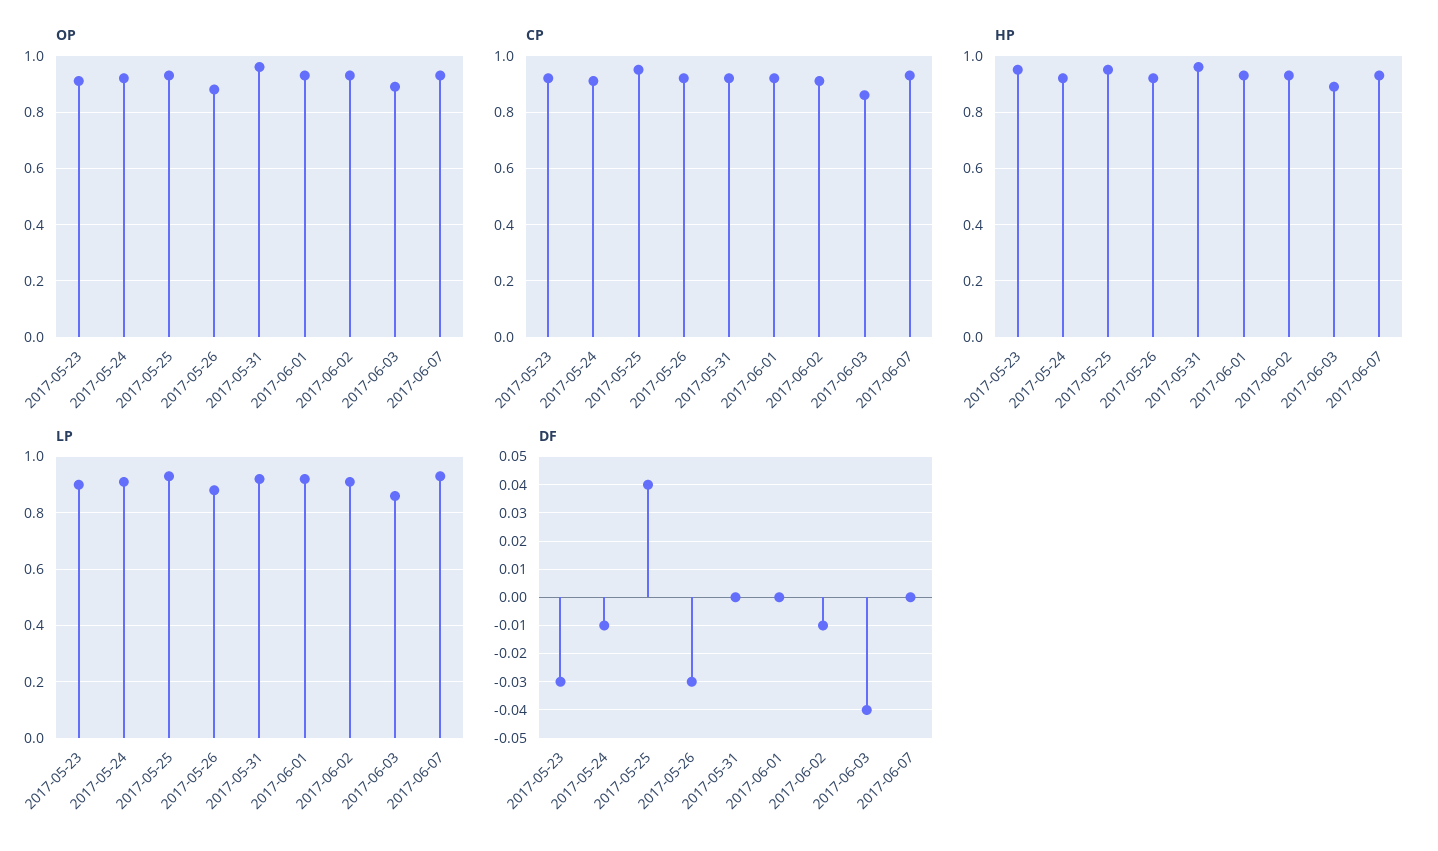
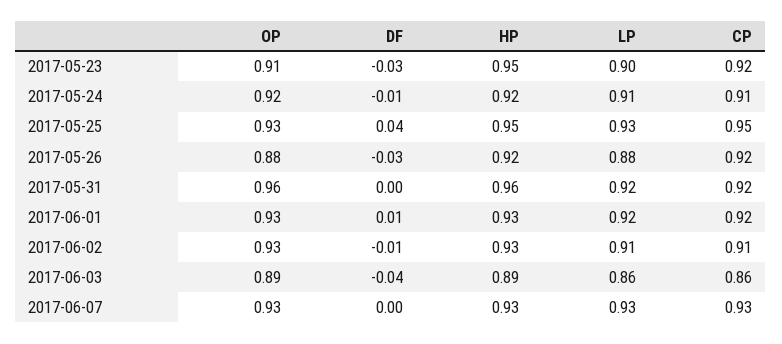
  {
    "OP": {
      "2017-05-23": 0.91,
      "2017-05-24": 0.92,
      "2017-05-25": 0.93,
      "2017-05-26": 0.88,
      "2017-05-31": 0.96,
      "2017-06-01": 0.93,
      "2017-06-02": 0.93,
      "2017-06-03": 0.89,
      "2017-06-07": 0.93
    },
    "CP": {
      "2017-05-23": 0.92,
      "2017-05-24": 0.91,
      "2017-05-25": 0.95,
      "2017-05-26": 0.92,
      "2017-05-31": 0.92,
      "2017-06-01": 0.92,
      "2017-06-02": 0.91,
      "2017-06-03": 0.86,
      "2017-06-07": 0.93
    },
    "HP": {
      "2017-05-23": 0.95,
      "2017-05-24": 0.92,
      "2017-05-25": 0.95,
      "2017-05-26": 0.92,
      "2017-05-31": 0.96,
      "2017-06-01": 0.93,
      "2017-06-02": 0.93,
      "2017-06-03": 0.89,
      "2017-06-07": 0.93
    },
    "LP": {
      "2017-05-23": 0.9,
      "2017-05-24": 0.91,
      "2017-05-25": 0.93,
      "2017-05-26": 0.88,
      "2017-05-31": 0.92,
      "2017-06-01": 0.92,
      "2017-06-02": 0.91,
      "2017-06-03": 0.86,
      "2017-06-07": 0.93
    },
    "DF": {
      "2017-05-23": -0.03,
      "2017-05-24": -0.01,
      "2017-05-25": 0.04,
      "2017-05-26": -0.03,
      "2017-05-31": 0,
-     "2017-06-01": 0,
+     "2017-06-01": 0.01,
      "2017-06-02": -0.01,
      "2017-06-03": -0.04,
      "2017-06-07": 0
    }
  }

